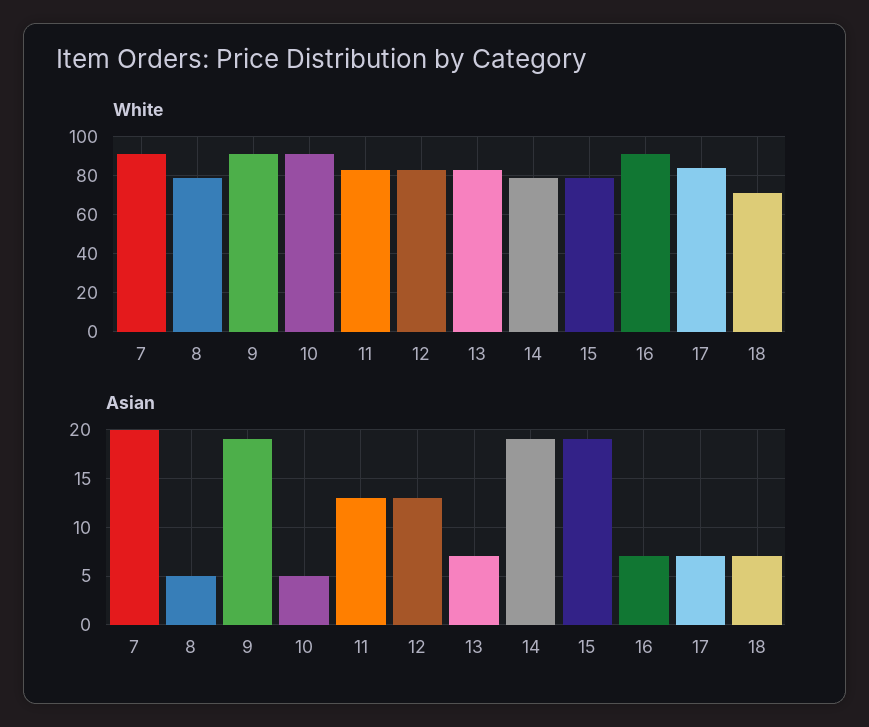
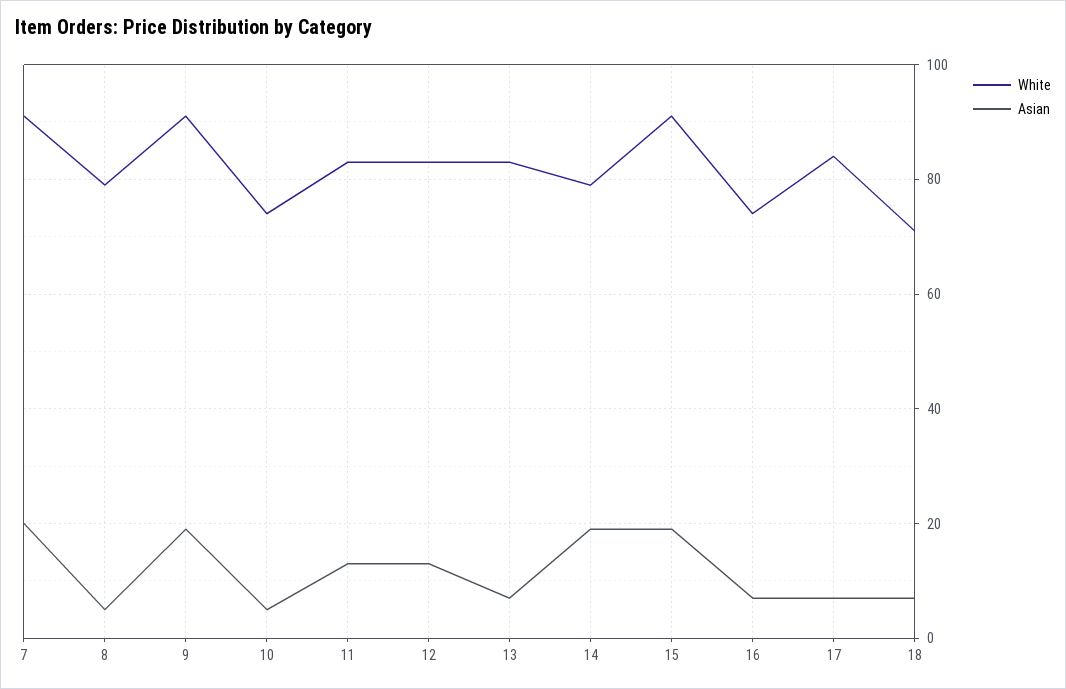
  {
    "White": {
      "7": 90,
      "8": 80,
      "9": 90,
-     "10": 90,
+     "10": 75,
      "11": 85,
      "12": 85,
      "13": 85,
      "14": 80,
-     "15": 80,
+     "15": 90,
-     "16": 90,
+     "16": 75,
      "17": 85,
      "18": 70
    },
    "Asian": {
      "7": 20,
      "8": 5,
      "9": 19,
      "10": 5,
      "11": 13,
      "12": 13,
      "13": 7,
      "14": 19,
      "15": 19,
      "16": 7,
      "17": 7,
      "18": 7
    }
  }

